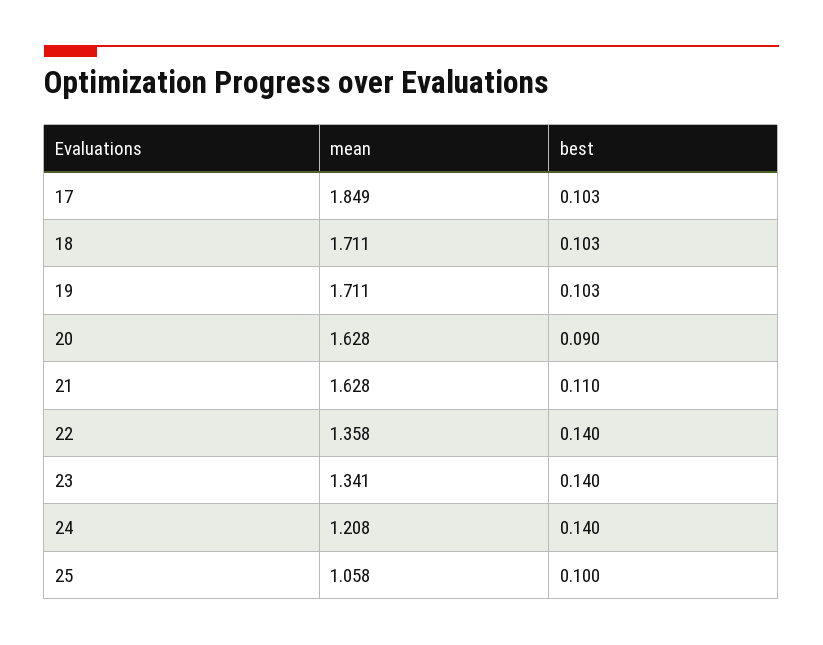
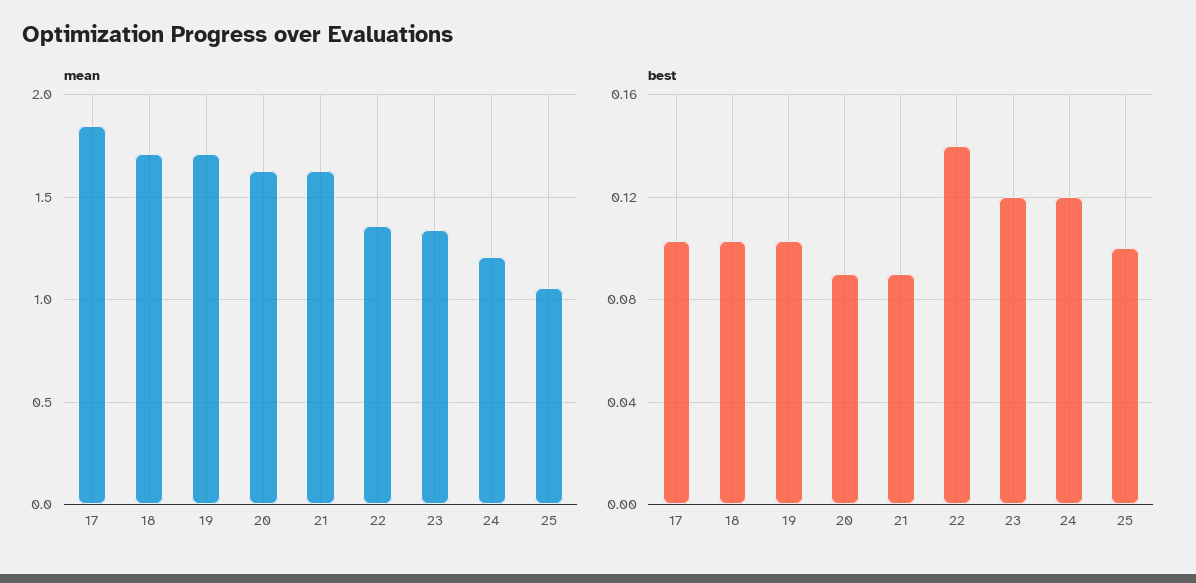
  {
    "mean": {
      "17": 1.849,
      "18": 1.711,
      "19": 1.711,
      "20": 1.628,
      "21": 1.628,
      "22": 1.358,
      "23": 1.341,
      "24": 1.208,
      "25": 1.058
    },
    "best": {
      "17": 0.103,
      "18": 0.103,
      "19": 0.103,
      "20": 0.09,
-     "21": 0.11,
+     "21": 0.09,
      "22": 0.14,
-     "23": 0.14,
+     "23": 0.12,
-     "24": 0.14,
+     "24": 0.12,
      "25": 0.1
    }
  }

